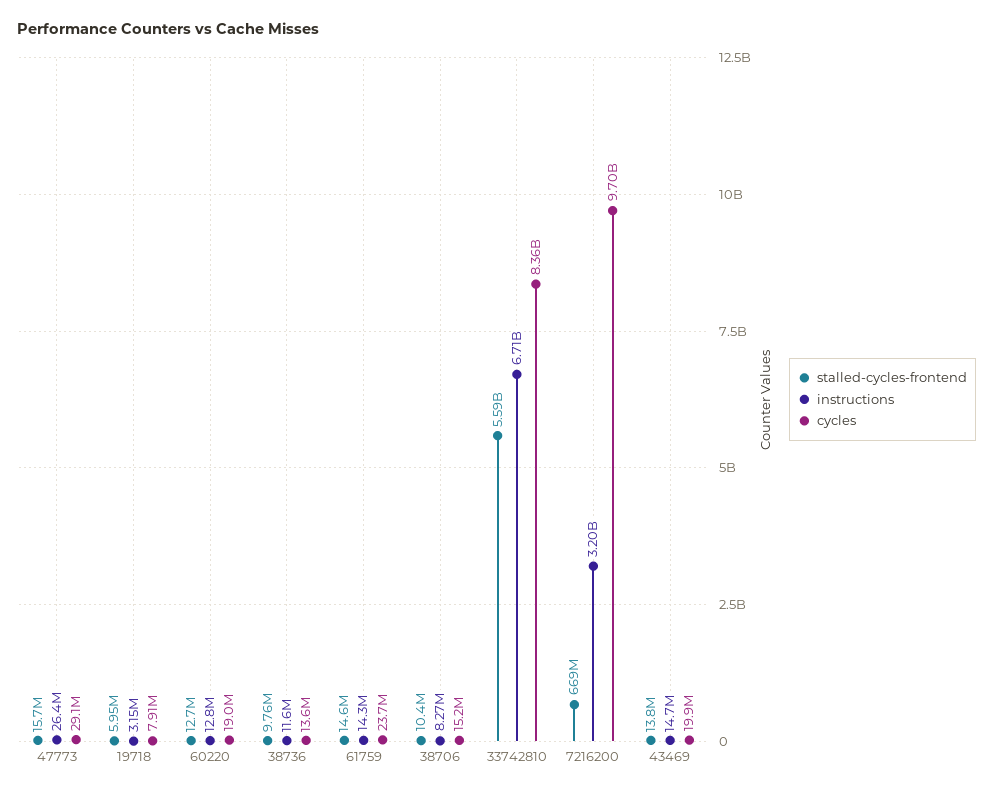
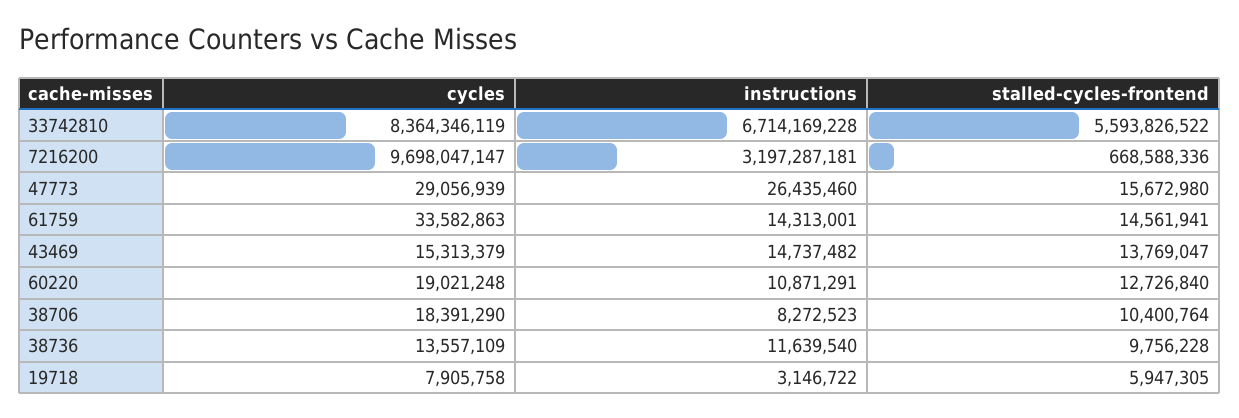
  {
    "stalled-cycles-frontend": {
      "47773": 15672980,
      "19718": 5947305,
      "60220": 12726840,
      "38736": 9756228,
      "61759": 14561941,
      "38706": 10400764,
      "33742810": 5593826522,
      "7216200": 668588336,
      "43469": 13769047
    },
    "instructions": {
      "47773": 26435460,
      "19718": 3146722,
-     "60220": 12800000,
+     "60220": 10871291,
      "38736": 11639540,
      "61759": 14313001,
      "38706": 8272523,
      "33742810": 6714169228,
      "7216200": 3197287181,
      "43469": 14737482
    },
    "cycles": {
      "47773": 29056939,
      "19718": 7905758,
      "60220": 19021248,
      "38736": 13557109,
-     "61759": 23700000,
+     "61759": 33582863,
-     "38706": 15200000,
+     "38706": 18391290,
      "33742810": 8364346119,
      "7216200": 9698047147,
-     "43469": 19900000
+     "43469": 15313379
    }
  }

